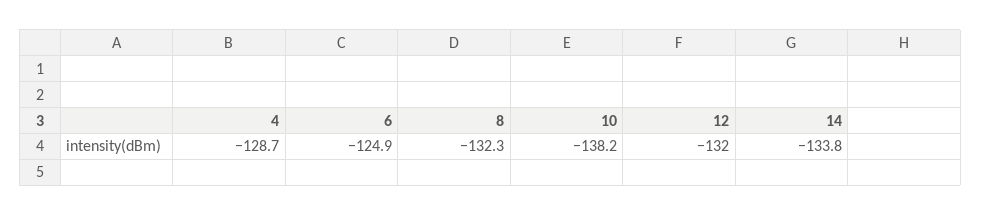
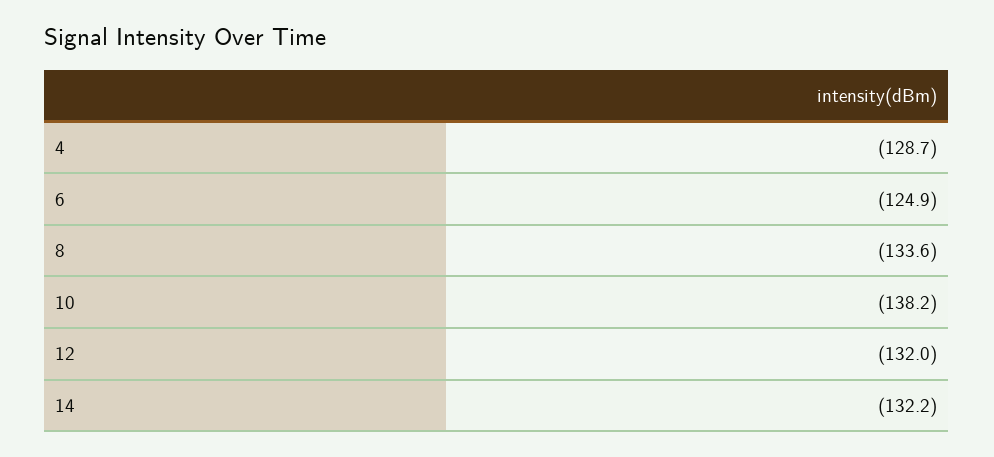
  {
    "4": -128.7,
    "6": -124.9,
-   "8": -132.3,
+   "8": -133.6,
    "10": -138.2,
    "12": -132,
-   "14": -133.8
+   "14": -132.2
  }

